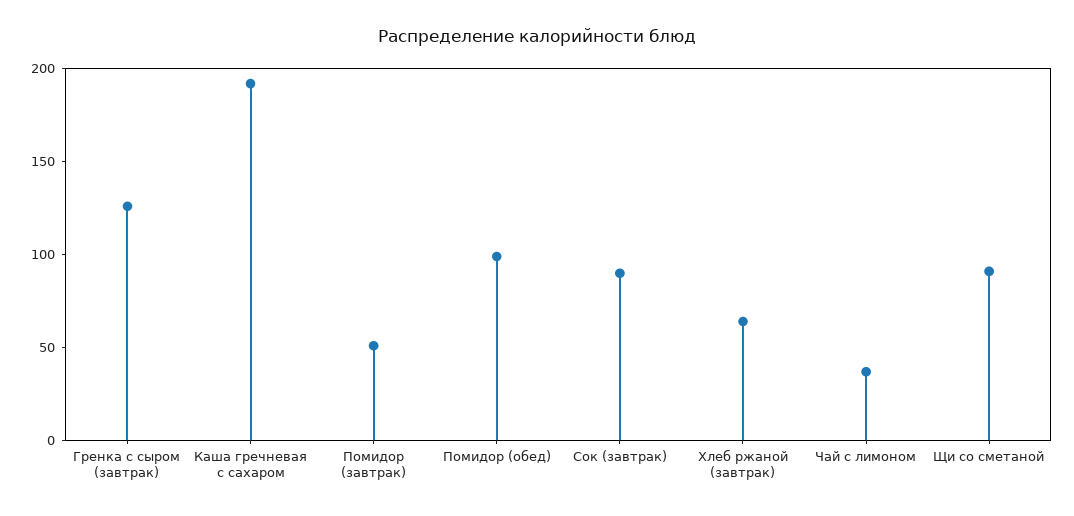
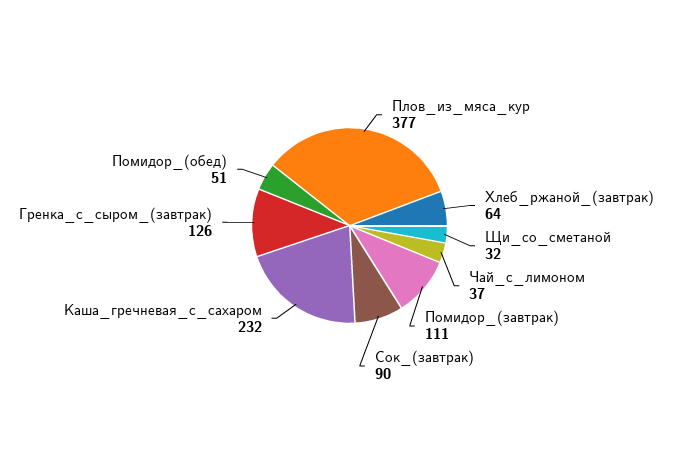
  {
    "Гренка с сыром (завтрак)": 126,
-   "Каша гречневая с сахаром": 190,
+   "Каша гречневая с сахаром": 232,
-   "Помидор (завтрак)": 50,
+   "Помидор (завтрак)": 111,
-   "Помидор (обед)": 100,
+   "Помидор (обед)": 51,
    "Сок (завтрак)": 90,
    "Хлеб ржаной (завтрак)": 64,
    "Чай с лимоном": 37,
-   "Щи со сметаной": 90
+   "Щи со сметаной": 32,
+   "Плов_из_мяса_кур": 377
  }

